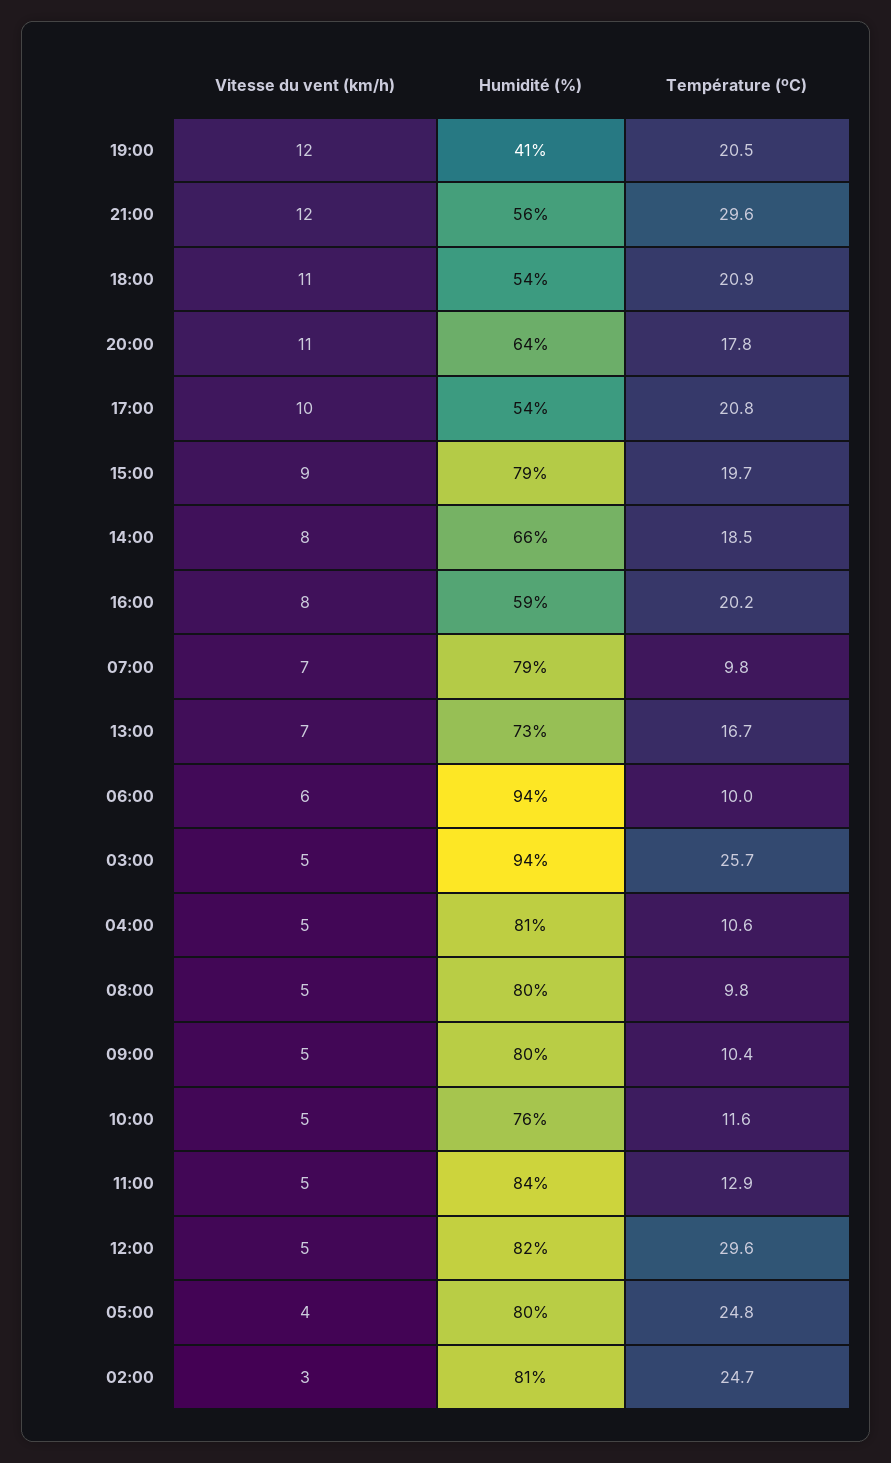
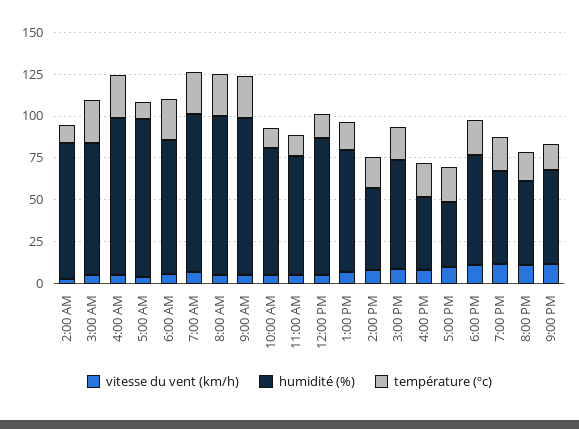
  {
    "Vitesse du vent (km/h)": {
      "19:00": 12,
      "21:00": 12,
      "18:00": 11,
      "20:00": 11,
      "17:00": 10,
      "15:00": 9,
      "14:00": 8,
      "16:00": 8,
      "07:00": 7,
      "13:00": 7,
      "06:00": 6,
      "03:00": 5,
      "04:00": 5,
      "08:00": 5,
      "09:00": 5,
      "10:00": 5,
      "11:00": 5,
      "12:00": 5,
      "05:00": 4,
      "02:00": 3
    },
    "Humidité (%)": {
-     "19:00": 41,
+     "19:00": 55,
      "21:00": 56,
-     "18:00": 54,
+     "18:00": 65,
-     "20:00": 64,
+     "20:00": 50,
-     "17:00": 54,
+     "17:00": 40,
-     "15:00": 79,
+     "15:00": 65,
-     "14:00": 66,
+     "14:00": 50,
-     "16:00": 59,
+     "16:00": 45,
-     "07:00": 79,
+     "07:00": 95,
      "13:00": 73,
-     "06:00": 94,
+     "06:00": 80,
-     "03:00": 94,
+     "03:00": 80,
-     "04:00": 81,
+     "04:00": 95,
-     "08:00": 80,
+     "08:00": 95,
-     "09:00": 80,
+     "09:00": 95,
      "10:00": 76,
-     "11:00": 84,
+     "11:00": 70,
      "12:00": 82,
-     "05:00": 80,
+     "05:00": 95,
      "02:00": 81
    },
    "Température (ºC)": {
      "19:00": 20.5,
-     "21:00": 29.6,
+     "21:00": 15,
      "18:00": 20.9,
      "20:00": 17.8,
      "17:00": 20.8,
      "15:00": 19.7,
      "14:00": 18.5,
      "16:00": 20.2,
-     "07:00": 9.8,
+     "07:00": 25,
      "13:00": 16.7,
-     "06:00": 10,
+     "06:00": 25,
      "03:00": 25.7,
-     "04:00": 10.6,
+     "04:00": 25,
-     "08:00": 9.8,
+     "08:00": 25,
-     "09:00": 10.4,
+     "09:00": 25,
      "10:00": 11.6,
      "11:00": 12.9,
-     "12:00": 29.6,
+     "12:00": 15,
-     "05:00": 24.8,
+     "05:00": 10,
-     "02:00": 24.7
+     "02:00": 10
    }
  }

